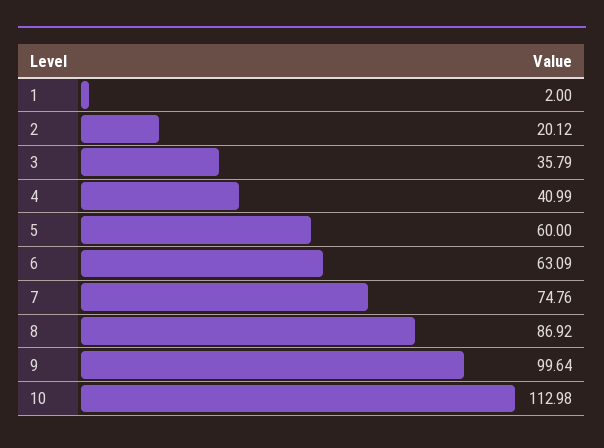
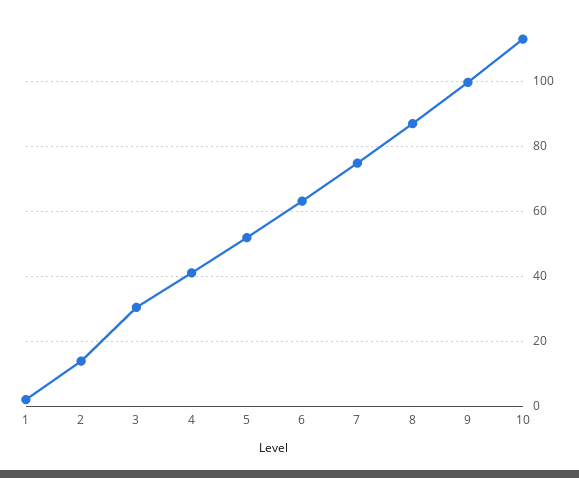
  {
    "1": 2,
-   "2": 20.12,
+   "2": 14,
-   "3": 35.79,
+   "3": 30,
    "4": 40.99,
-   "5": 60,
+   "5": 52,
    "6": 63.09,
    "7": 74.76,
    "8": 86.92,
    "9": 99.64,
    "10": 112.98
  }

